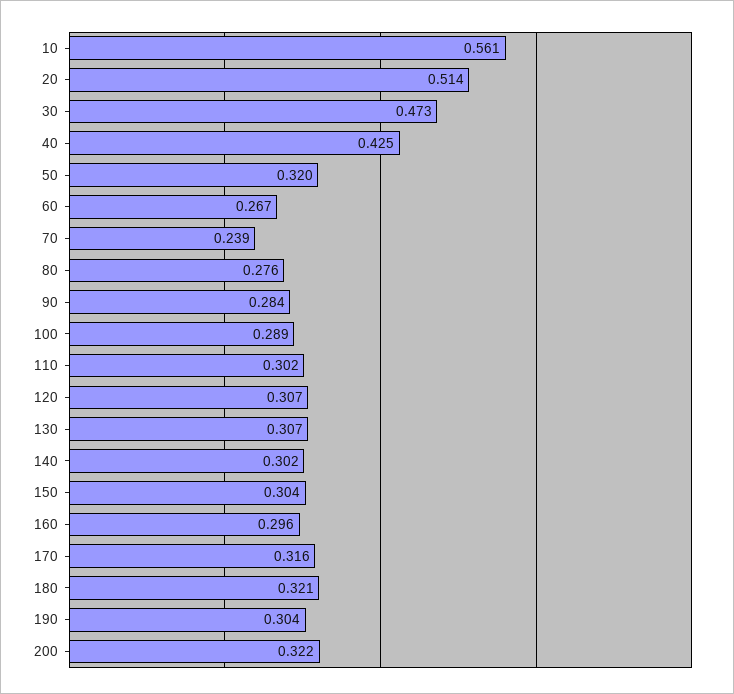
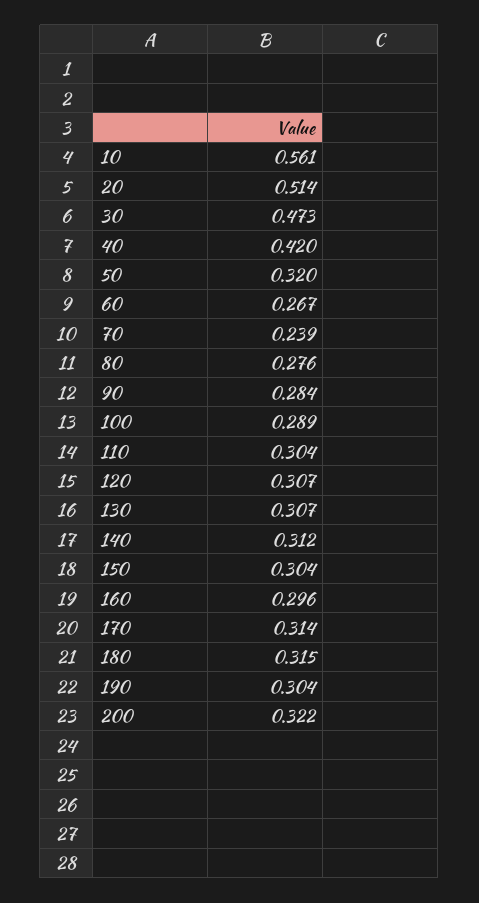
  {
    "10": 0.561,
    "20": 0.514,
    "30": 0.473,
-   "40": 0.425,
+   "40": 0.42,
    "50": 0.32,
    "60": 0.267,
    "70": 0.239,
    "80": 0.276,
    "90": 0.284,
    "100": 0.289,
-   "110": 0.302,
+   "110": 0.304,
    "120": 0.307,
    "130": 0.307,
-   "140": 0.302,
+   "140": 0.312,
    "150": 0.304,
    "160": 0.296,
-   "170": 0.316,
+   "170": 0.314,
-   "180": 0.321,
+   "180": 0.315,
    "190": 0.304,
    "200": 0.322
  }

